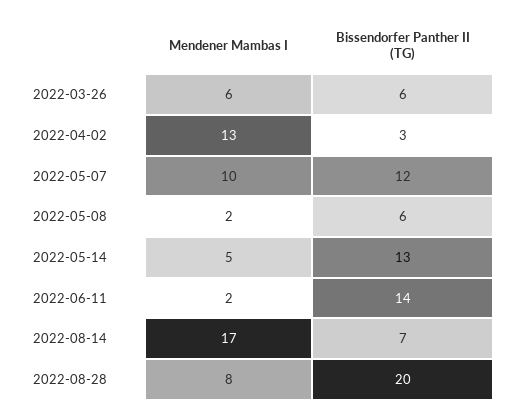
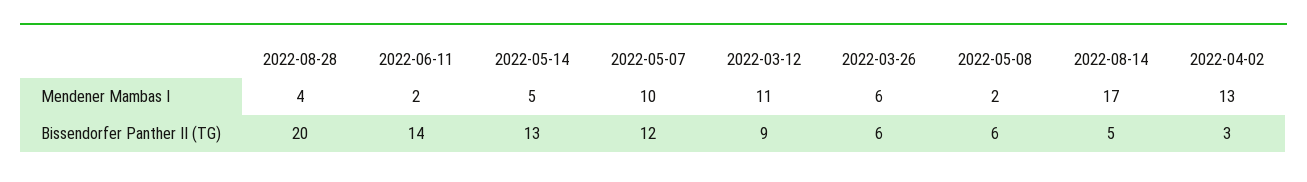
  {
    "Mendener Mambas I": {
      "2022-03-26": 6,
      "2022-04-02": 13,
      "2022-05-07": 10,
      "2022-05-08": 2,
      "2022-05-14": 5,
      "2022-06-11": 2,
      "2022-08-14": 17,
-     "2022-08-28": 8
+     "2022-08-28": 4,
+     "2022-03-12": 11
    },
    "Bissendorfer Panther II (TG)": {
      "2022-03-26": 6,
      "2022-04-02": 3,
      "2022-05-07": 12,
      "2022-05-08": 6,
      "2022-05-14": 13,
      "2022-06-11": 14,
-     "2022-08-14": 7,
+     "2022-08-14": 5,
-     "2022-08-28": 20
+     "2022-08-28": 20,
+     "2022-03-12": 9
    }
  }

